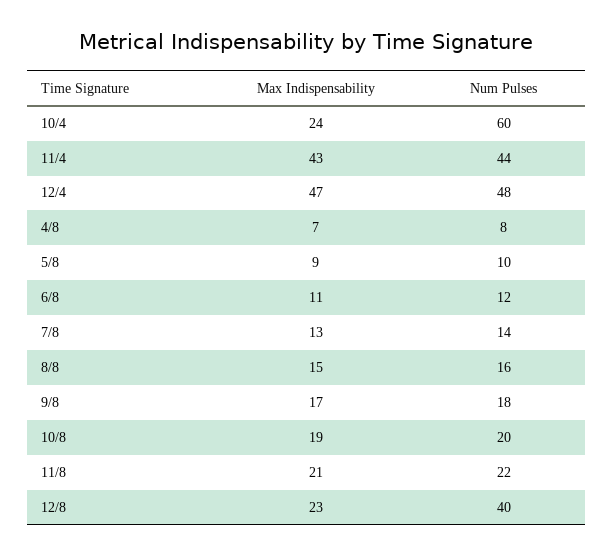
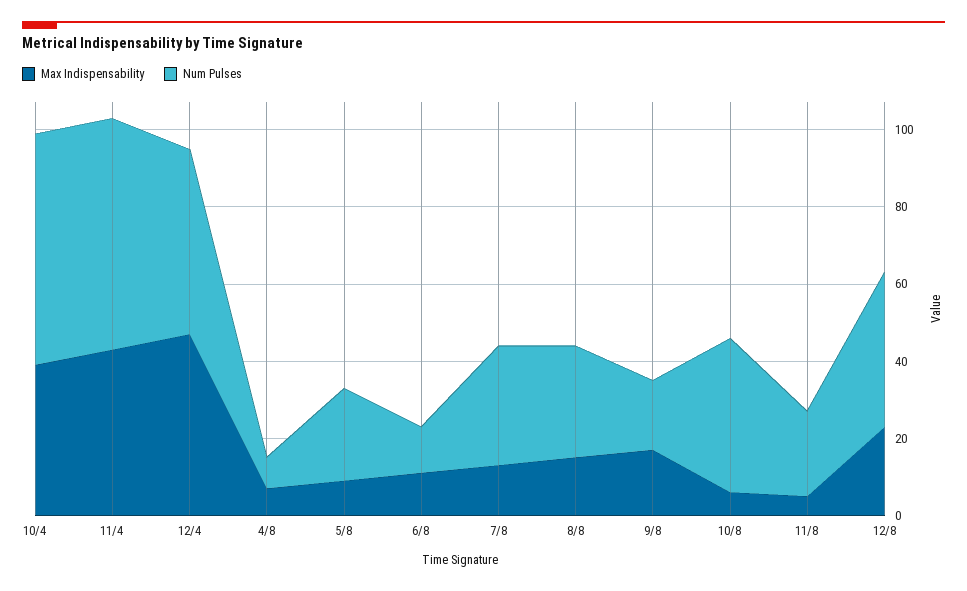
  {
    "Max Indispensability": {
-     "10/4": 24,
+     "10/4": 40,
      "11/4": 43,
      "12/4": 47,
      "4/8": 7,
      "5/8": 9,
      "6/8": 11,
      "7/8": 13,
      "8/8": 15,
      "9/8": 17,
-     "10/8": 19,
+     "10/8": 5,
-     "11/8": 21,
+     "11/8": 5,
      "12/8": 23
    },
    "Num Pulses": {
      "10/4": 60,
-     "11/4": 44,
+     "11/4": 60,
      "12/4": 48,
      "4/8": 8,
-     "5/8": 10,
+     "5/8": 25,
      "6/8": 12,
-     "7/8": 14,
+     "7/8": 30,
-     "8/8": 16,
+     "8/8": 30,
      "9/8": 18,
-     "10/8": 20,
+     "10/8": 40,
      "11/8": 22,
      "12/8": 40
    }
  }

